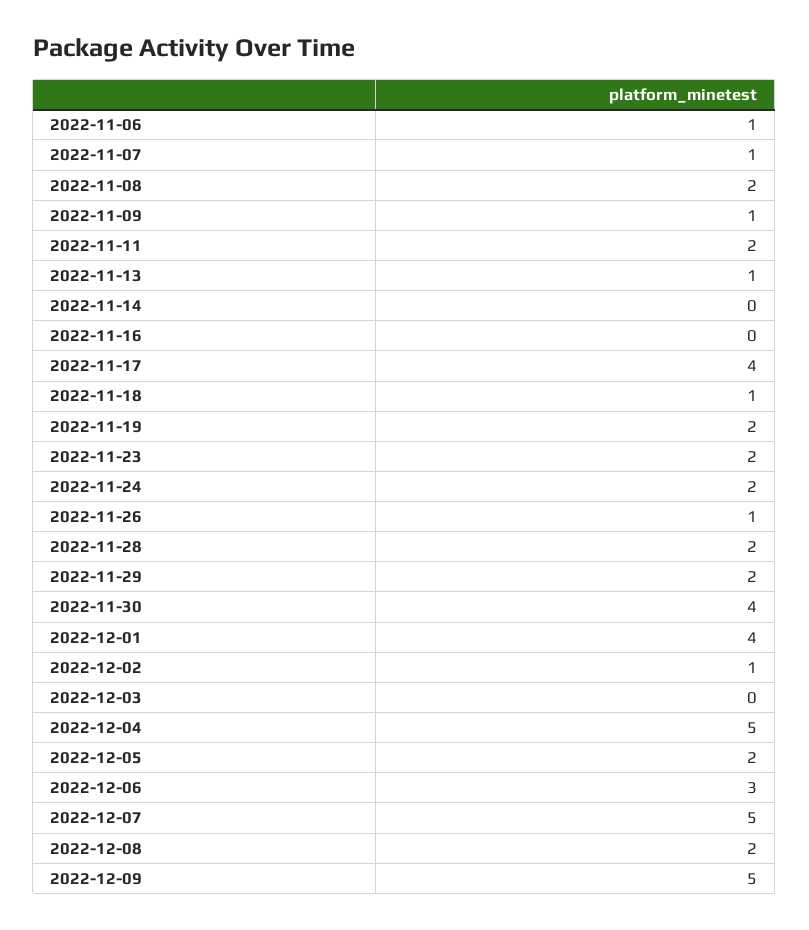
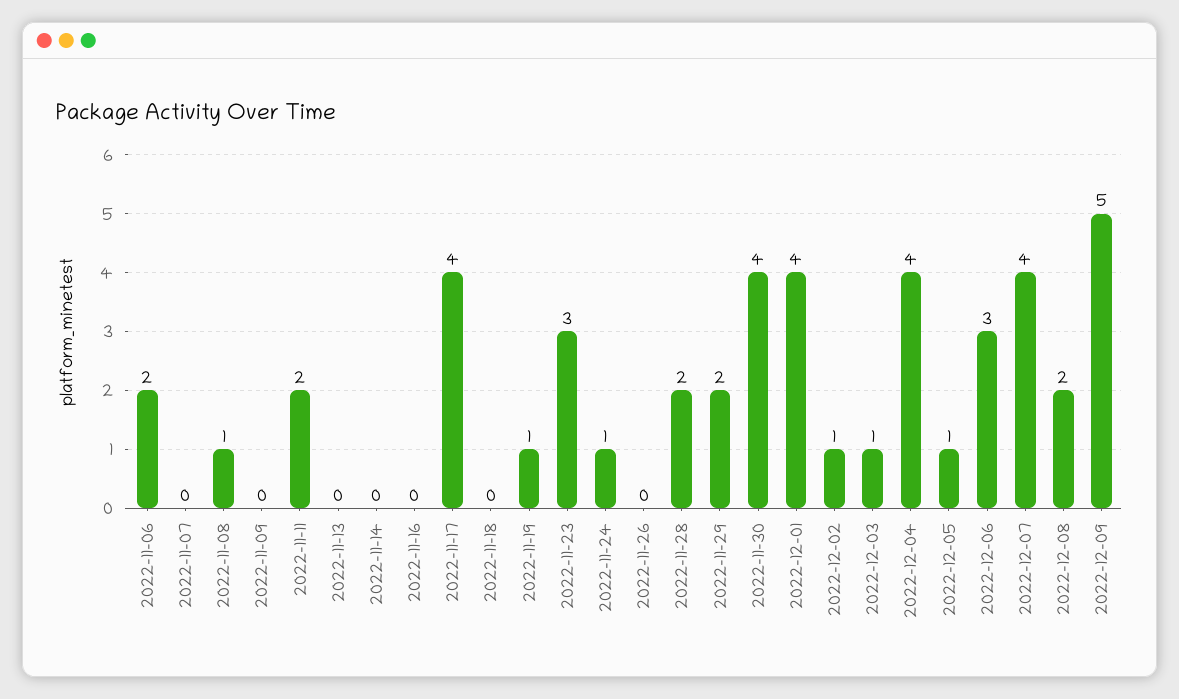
  {
-   "2022-11-06": 1,
+   "2022-11-06": 2,
-   "2022-11-07": 1,
+   "2022-11-07": 0,
-   "2022-11-08": 2,
+   "2022-11-08": 1,
-   "2022-11-09": 1,
+   "2022-11-09": 0,
    "2022-11-11": 2,
-   "2022-11-13": 1,
+   "2022-11-13": 0,
    "2022-11-14": 0,
    "2022-11-16": 0,
    "2022-11-17": 4,
-   "2022-11-18": 1,
+   "2022-11-18": 0,
-   "2022-11-19": 2,
+   "2022-11-19": 1,
-   "2022-11-23": 2,
+   "2022-11-23": 3,
-   "2022-11-24": 2,
+   "2022-11-24": 1,
-   "2022-11-26": 1,
+   "2022-11-26": 0,
    "2022-11-28": 2,
    "2022-11-29": 2,
    "2022-11-30": 4,
    "2022-12-01": 4,
    "2022-12-02": 1,
-   "2022-12-03": 0,
+   "2022-12-03": 1,
-   "2022-12-04": 5,
+   "2022-12-04": 4,
-   "2022-12-05": 2,
+   "2022-12-05": 1,
    "2022-12-06": 3,
-   "2022-12-07": 5,
+   "2022-12-07": 4,
    "2022-12-08": 2,
    "2022-12-09": 5
  }

